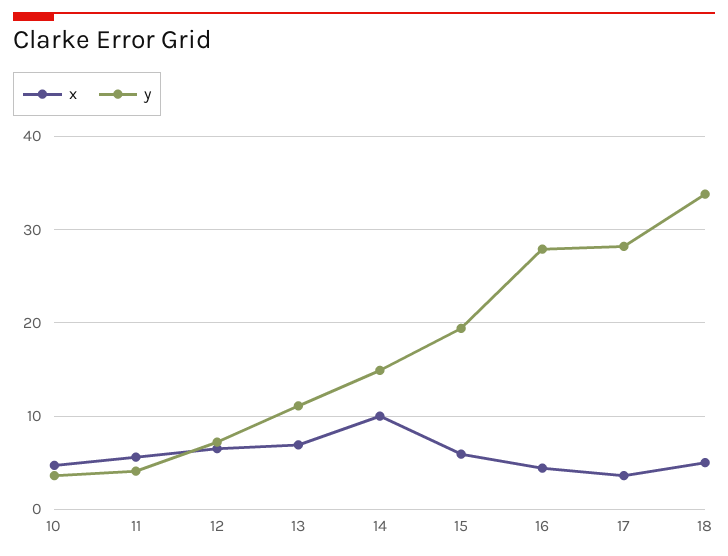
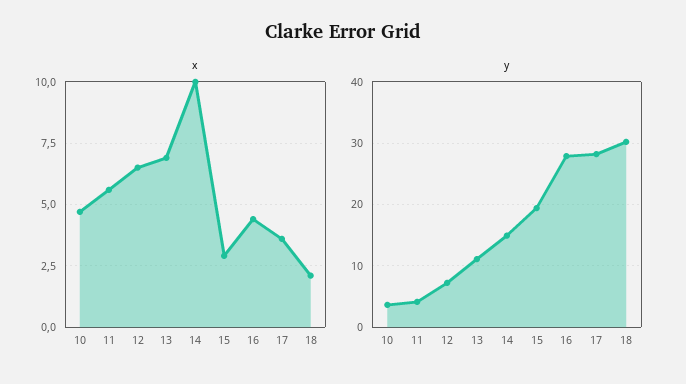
  {
    "x": {
      "10": 4.5,
      "11": 5.5,
      "12": 6.5,
      "13": 7,
      "14": 10,
-     "15": 6,
+     "15": 3,
      "16": 4.5,
      "17": 3.5,
-     "18": 5
+     "18": 2
    },
    "y": {
      "10": 4,
      "11": 4,
      "12": 7,
      "13": 11,
      "14": 15,
      "15": 19,
      "16": 28,
      "17": 28,
-     "18": 34
+     "18": 30
    }
  }

